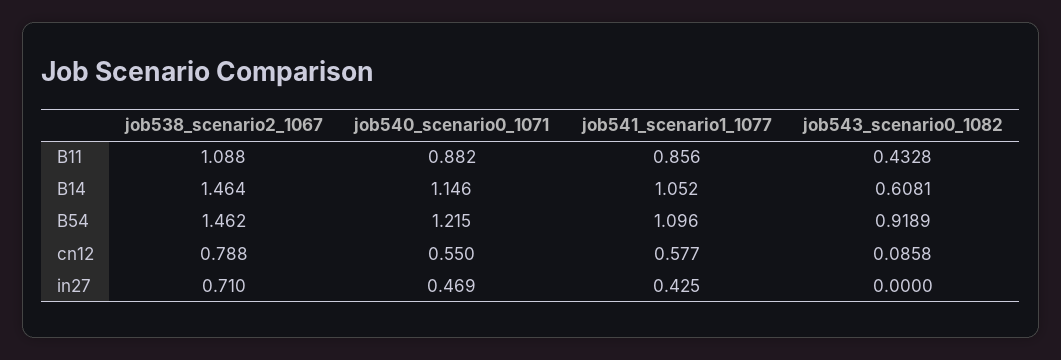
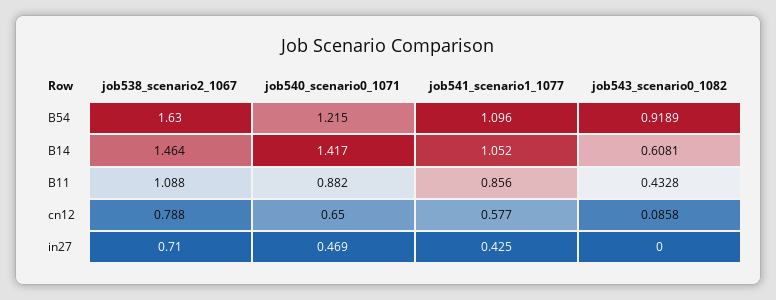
  {
    "job538_scenario2_1067": {
      "B11": 1.088,
      "B14": 1.464,
-     "B54": 1.462,
+     "B54": 1.63,
      "cn12": 0.788,
      "in27": 0.71
    },
    "job540_scenario0_1071": {
      "B11": 0.882,
-     "B14": 1.146,
+     "B14": 1.417,
      "B54": 1.215,
-     "cn12": 0.55,
+     "cn12": 0.65,
      "in27": 0.469
    },
    "job541_scenario1_1077": {
      "B11": 0.856,
      "B14": 1.052,
      "B54": 1.096,
      "cn12": 0.577,
      "in27": 0.425
    },
    "job543_scenario0_1082": {
      "B11": 0.4328,
      "B14": 0.6081,
      "B54": 0.9189,
      "cn12": 0.0858,
      "in27": 0
    }
  }

